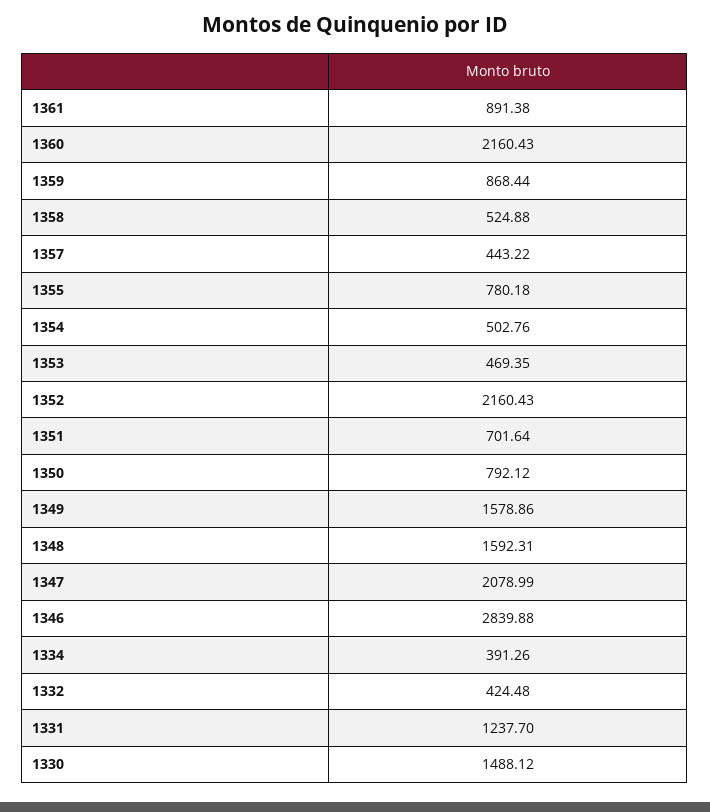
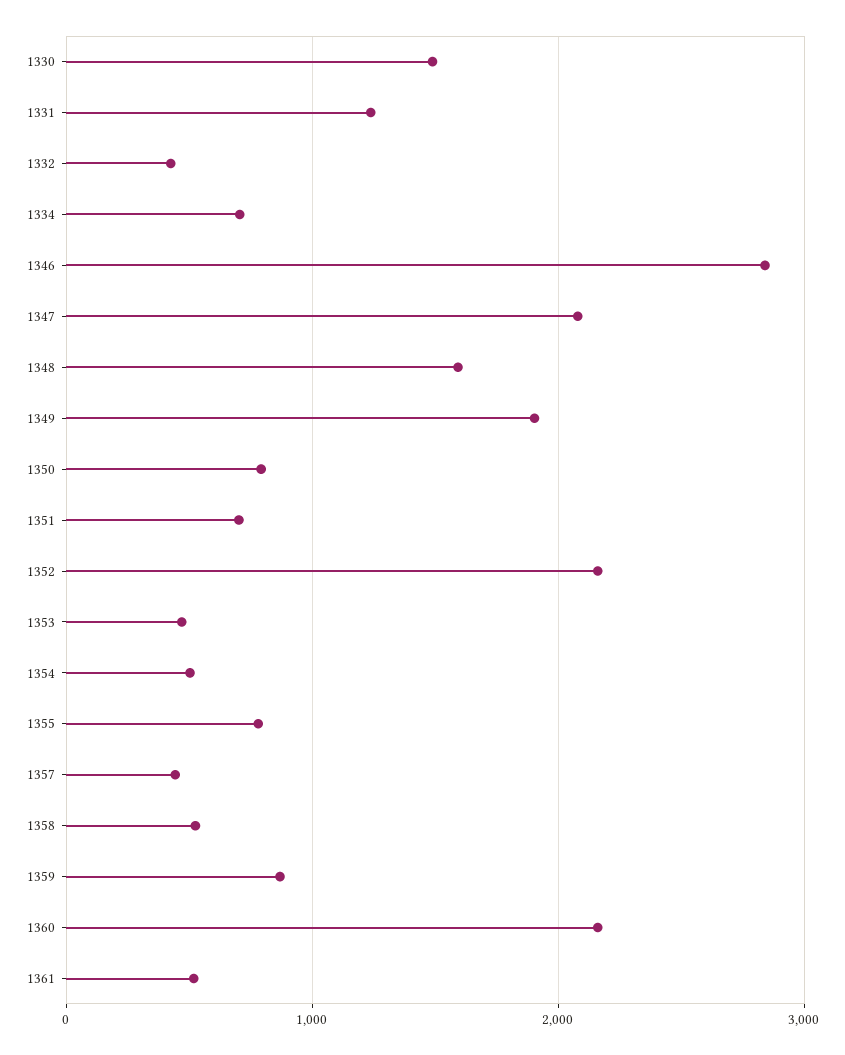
  {
-   "1361": 891.38,
+   "1361": 500,
    "1360": 2160.43,
    "1359": 868.44,
    "1358": 524.88,
    "1357": 443.22,
    "1355": 780.18,
    "1354": 502.76,
    "1353": 469.35,
    "1352": 2160.43,
    "1351": 701.64,
    "1350": 792.12,
-   "1349": 1578.86,
+   "1349": 1900,
    "1348": 1592.31,
    "1347": 2078.99,
    "1346": 2839.88,
-   "1334": 391.26,
+   "1334": 700,
    "1332": 424.48,
    "1331": 1237.7,
    "1330": 1488.12
  }

